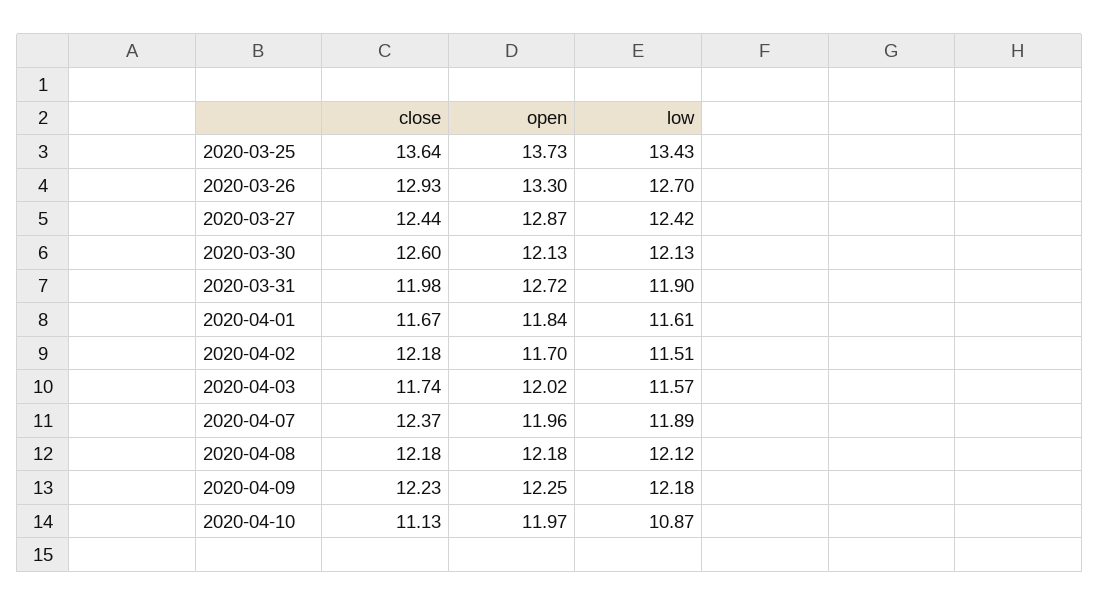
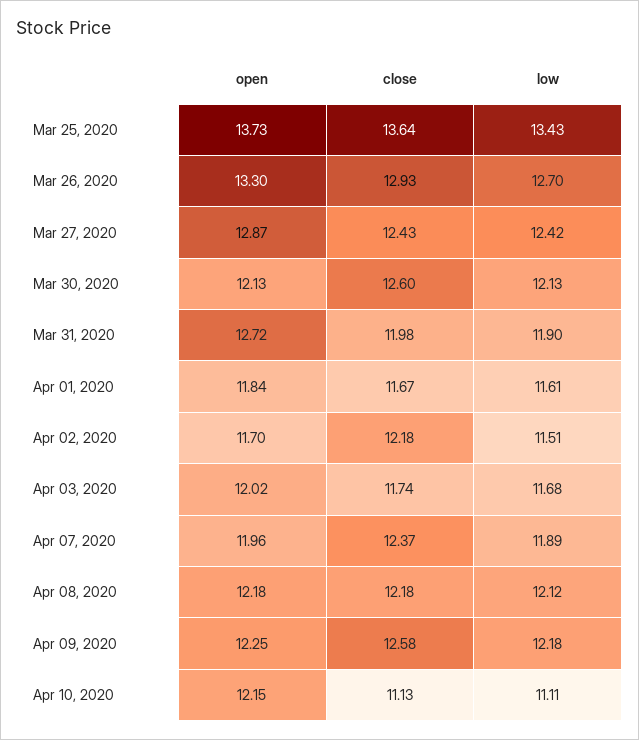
  {
    "close": {
      "2020-03-25": 13.64,
      "2020-03-26": 12.93,
-     "2020-03-27": 12.44,
+     "2020-03-27": 12.43,
      "2020-03-30": 12.6,
      "2020-03-31": 11.98,
      "2020-04-01": 11.67,
      "2020-04-02": 12.18,
      "2020-04-03": 11.74,
      "2020-04-07": 12.37,
      "2020-04-08": 12.18,
-     "2020-04-09": 12.23,
+     "2020-04-09": 12.58,
      "2020-04-10": 11.13
    },
    "open": {
      "2020-03-25": 13.73,
      "2020-03-26": 13.3,
      "2020-03-27": 12.87,
      "2020-03-30": 12.13,
      "2020-03-31": 12.72,
      "2020-04-01": 11.84,
      "2020-04-02": 11.7,
      "2020-04-03": 12.02,
      "2020-04-07": 11.96,
      "2020-04-08": 12.18,
      "2020-04-09": 12.25,
-     "2020-04-10": 11.97
+     "2020-04-10": 12.15
    },
    "low": {
      "2020-03-25": 13.43,
      "2020-03-26": 12.7,
      "2020-03-27": 12.42,
      "2020-03-30": 12.13,
      "2020-03-31": 11.9,
      "2020-04-01": 11.61,
      "2020-04-02": 11.51,
-     "2020-04-03": 11.57,
+     "2020-04-03": 11.68,
      "2020-04-07": 11.89,
      "2020-04-08": 12.12,
      "2020-04-09": 12.18,
-     "2020-04-10": 10.87
+     "2020-04-10": 11.11
    }
  }

